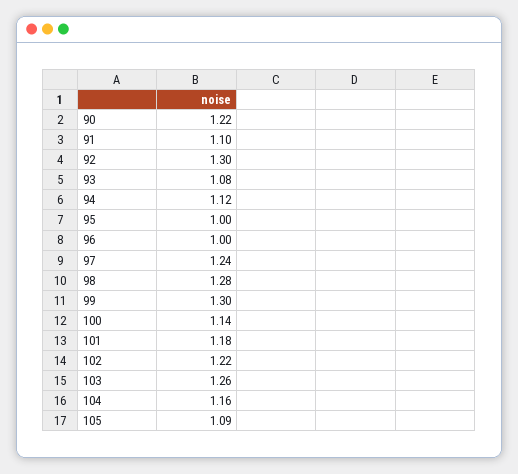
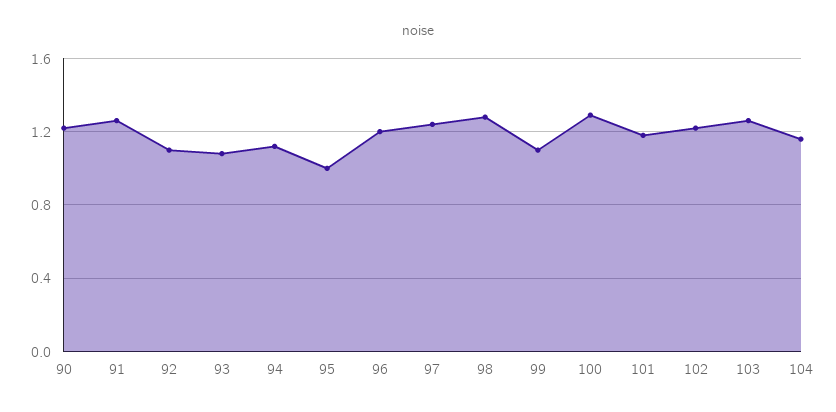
  {
    "90": 1.22,
-   "91": 1.1,
+   "91": 1.25,
-   "92": 1.3,
+   "92": 1.1,
    "93": 1.08,
    "94": 1.12,
    "95": 1,
-   "96": 1,
+   "96": 1.2,
    "97": 1.24,
    "98": 1.28,
-   "99": 1.3,
+   "99": 1.1,
-   "100": 1.14,
+   "100": 1.3,
    "101": 1.18,
    "102": 1.22,
    "103": 1.26,
-   "104": 1.16,
+   "104": 1.16
-   "105": 1.09
  }

